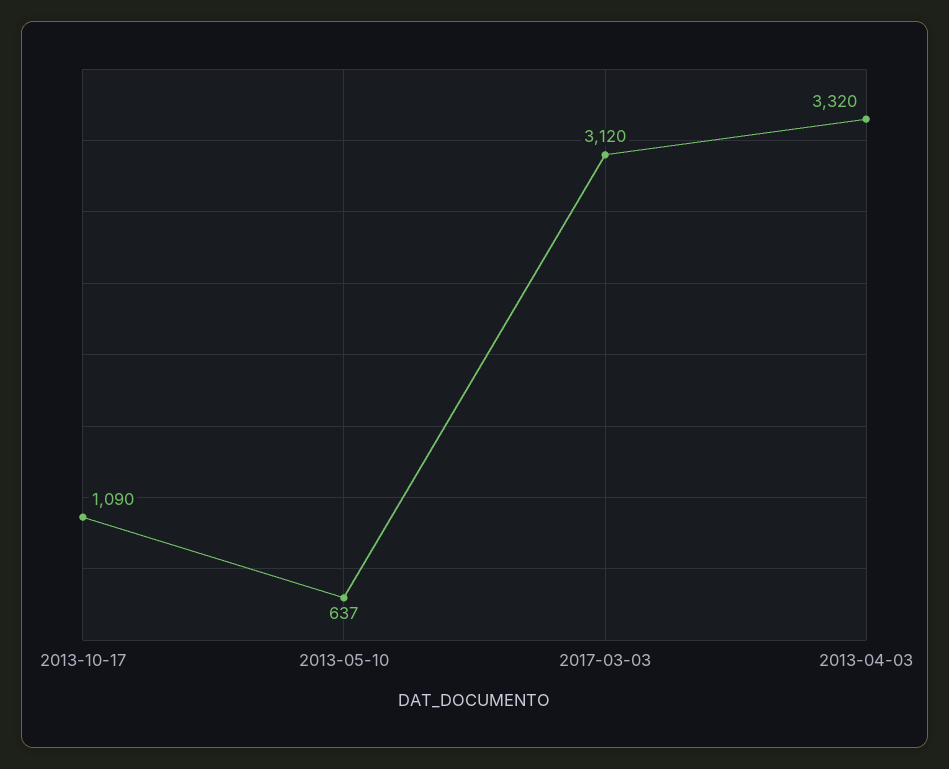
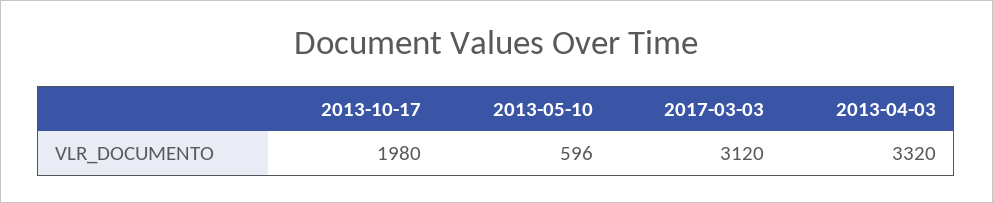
  {
-   "2013-10-17": 1090,
+   "2013-10-17": 1980,
-   "2013-05-10": 637,
+   "2013-05-10": 596,
    "2017-03-03": 3120,
    "2013-04-03": 3320
  }

